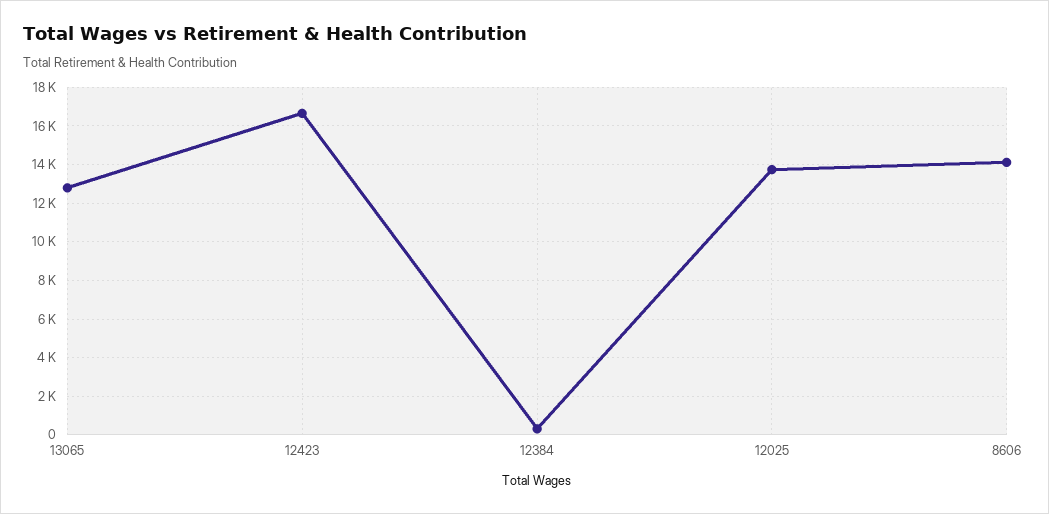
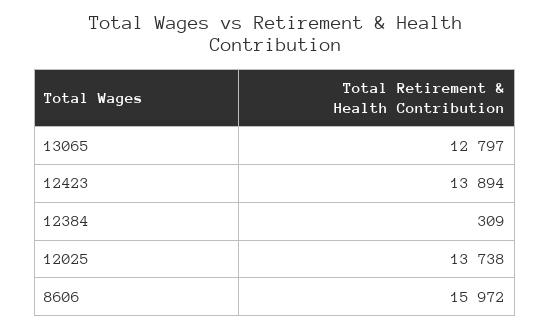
  {
    "13065": 12797,
-   "12423": 16500,
+   "12423": 13894,
    "12384": 309,
    "12025": 13738,
-   "8606": 14000
+   "8606": 15972
  }

